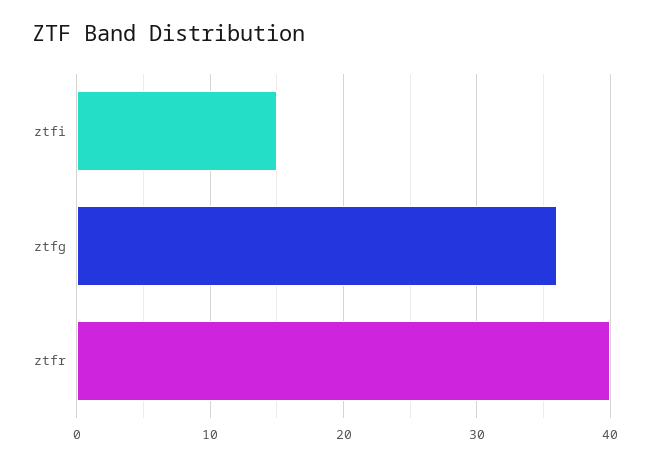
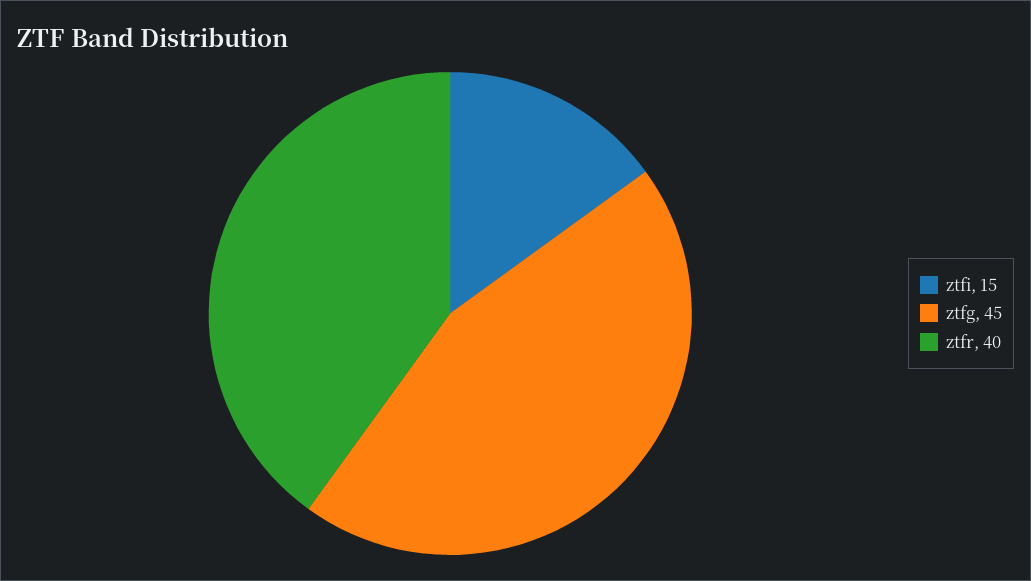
  {
    "ztfi": 15,
-   "ztfg": 36,
+   "ztfg": 45,
    "ztfr": 40
  }

